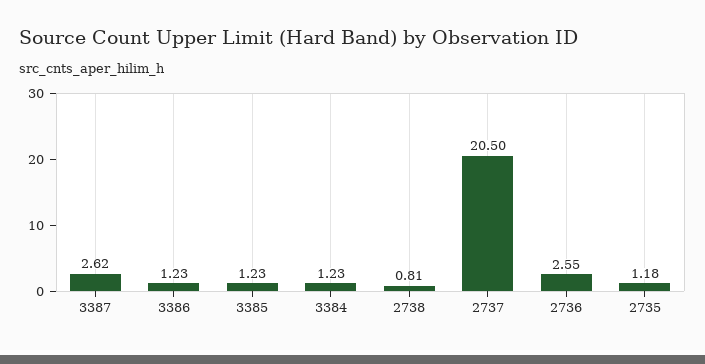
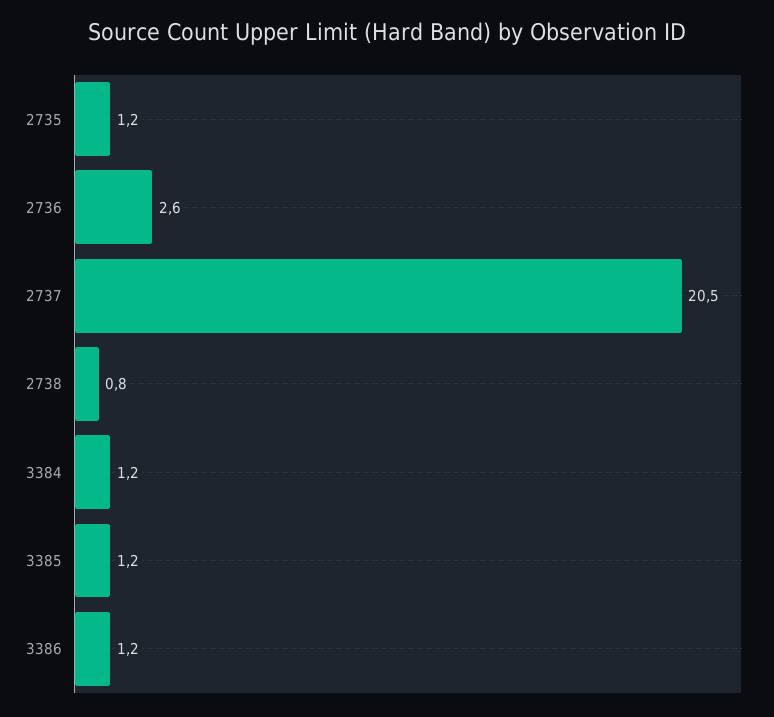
  {
-   "3387": 2.62,
    "3386": 1.23,
    "3385": 1.23,
    "3384": 1.23,
    "2738": 0.81,
    "2737": 20.5,
    "2736": 2.55,
    "2735": 1.18
  }

